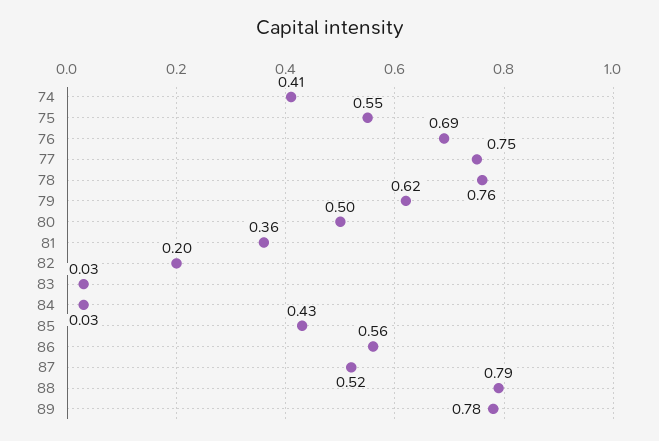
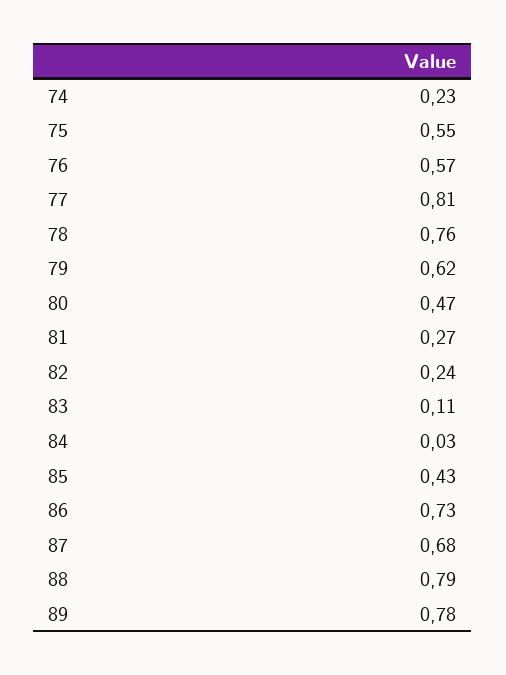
  {
-   "74": 0.41,
+   "74": 0.23,
    "75": 0.55,
-   "76": 0.69,
+   "76": 0.57,
-   "77": 0.75,
+   "77": 0.81,
    "78": 0.76,
    "79": 0.62,
-   "80": 0.5,
+   "80": 0.47,
-   "81": 0.36,
+   "81": 0.27,
-   "82": 0.2,
+   "82": 0.24,
-   "83": 0.03,
+   "83": 0.11,
    "84": 0.03,
    "85": 0.43,
-   "86": 0.56,
+   "86": 0.73,
-   "87": 0.52,
+   "87": 0.68,
    "88": 0.79,
    "89": 0.78
  }

